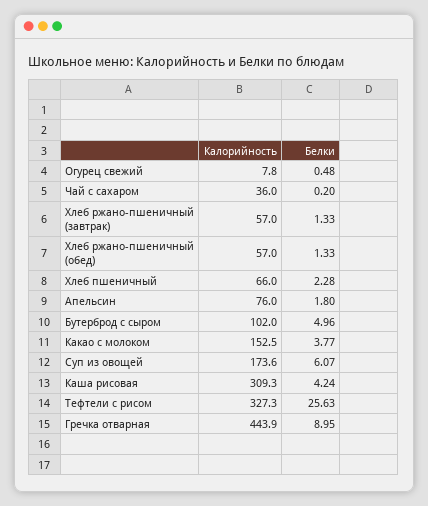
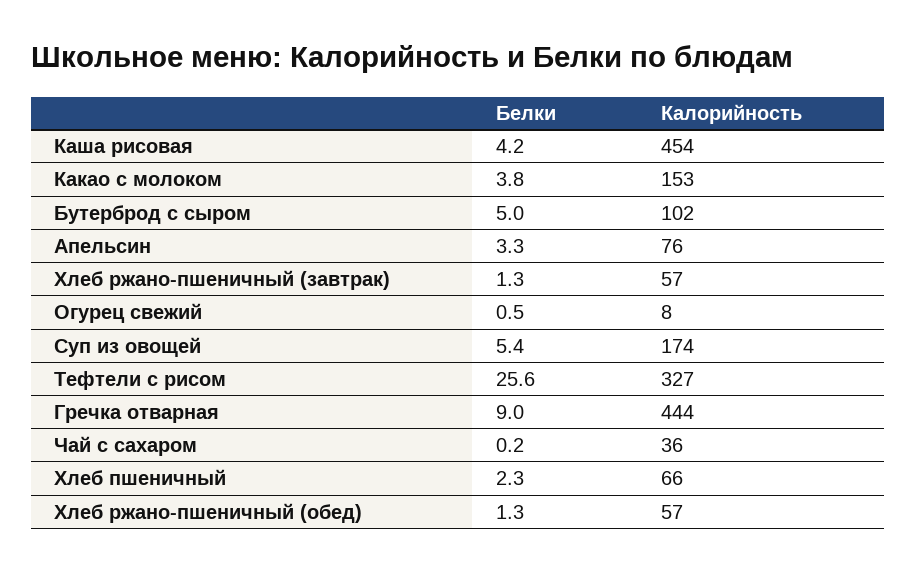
  {
    "Калорийность": {
      "Огурец свежий": 7.8,
      "Чай с сахаром": 36,
      "Хлеб ржано-пшеничный (завтрак)": 57,
      "Хлеб ржано-пшеничный (обед)": 57,
      "Хлеб пшеничный": 66,
      "Апельсин": 76,
      "Бутерброд с сыром": 102,
      "Какао с молоком": 152.5,
      "Суп из овощей": 173.6,
-     "Каша рисовая": 309.3,
+     "Каша рисовая": 454,
      "Тефтели с рисом": 327.3,
      "Гречка отварная": 443.9
    },
    "Белки": {
      "Огурец свежий": 0.48,
      "Чай с сахаром": 0.2,
      "Хлеб ржано-пшеничный (завтрак)": 1.33,
      "Хлеб ржано-пшеничный (обед)": 1.33,
      "Хлеб пшеничный": 2.28,
-     "Апельсин": 1.8,
+     "Апельсин": 3.3,
      "Бутерброд с сыром": 4.96,
      "Какао с молоком": 3.77,
-     "Суп из овощей": 6.07,
+     "Суп из овощей": 5.4,
      "Каша рисовая": 4.24,
      "Тефтели с рисом": 25.63,
      "Гречка отварная": 8.95
    }
  }

